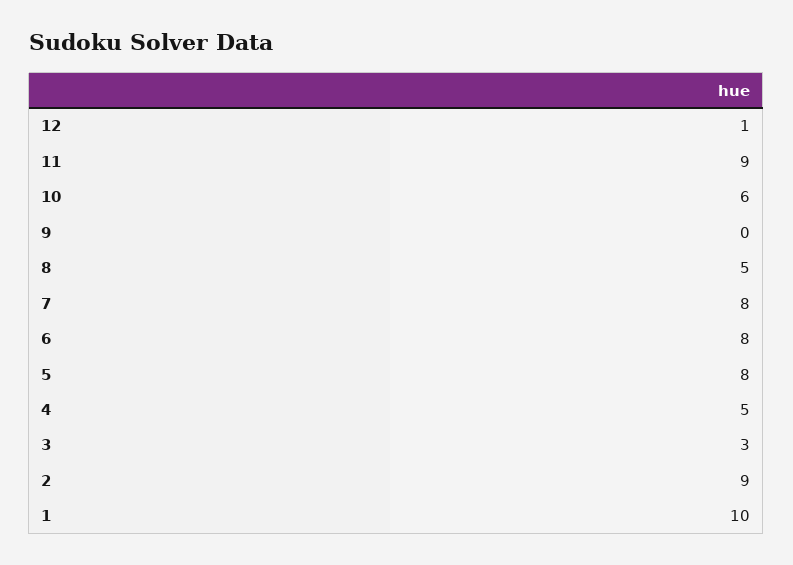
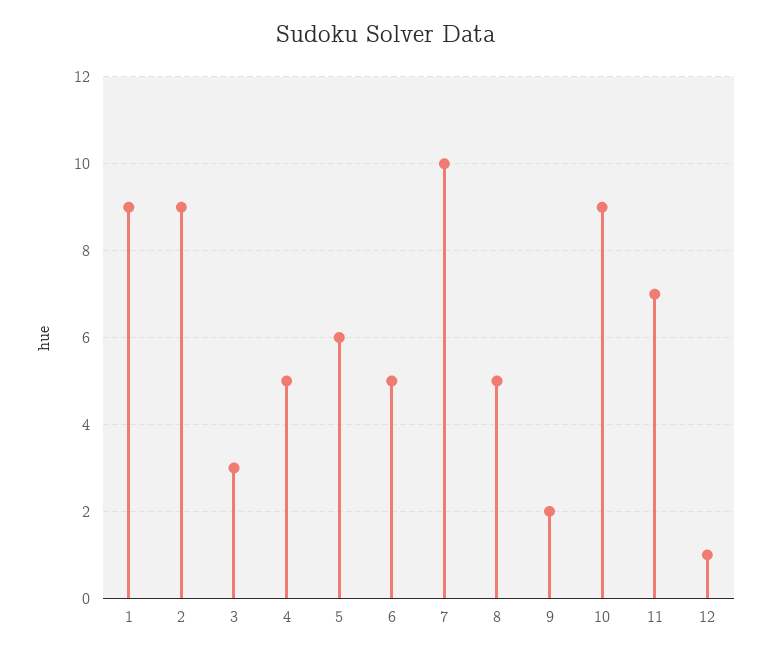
  {
    "12": 1,
-   "11": 9,
+   "11": 7,
-   "10": 6,
+   "10": 9,
-   "9": 0,
+   "9": 2,
    "8": 5,
-   "7": 8,
+   "7": 10,
-   "6": 8,
+   "6": 5,
-   "5": 8,
+   "5": 6,
    "4": 5,
    "3": 3,
    "2": 9,
-   "1": 10
+   "1": 9
  }

